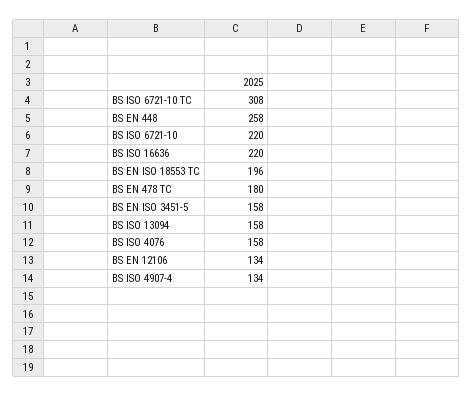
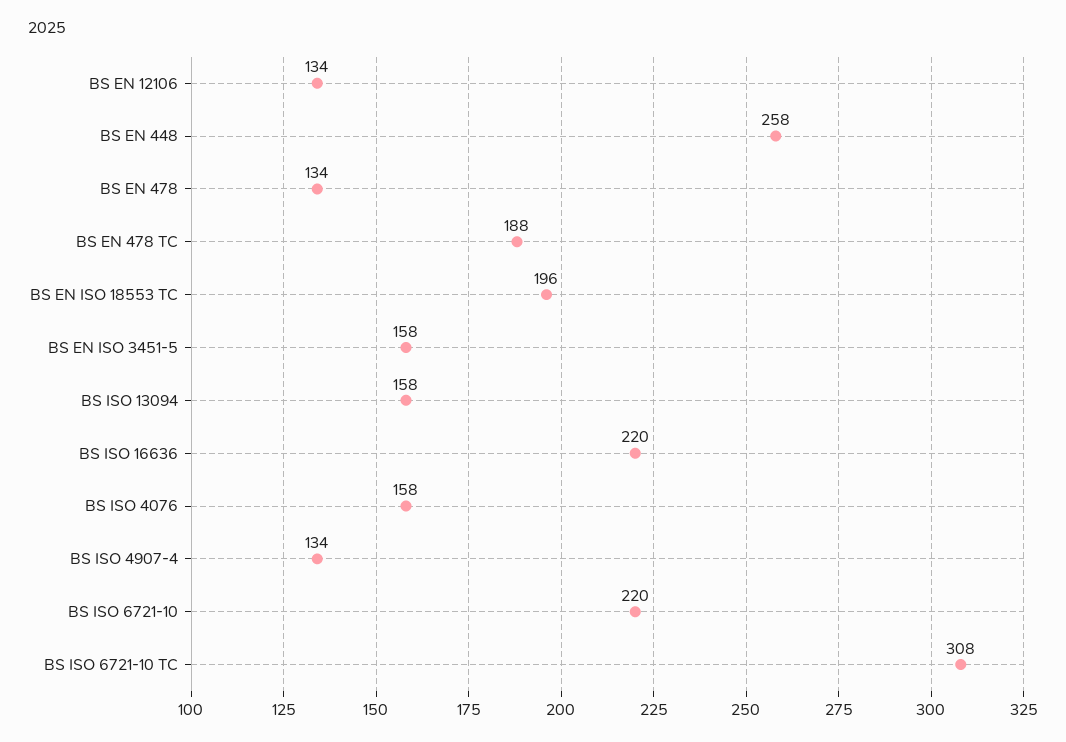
  {
    "BS ISO 6721-10 TC": 308,
    "BS EN 448": 258,
    "BS ISO 6721-10": 220,
    "BS ISO 16636": 220,
    "BS EN ISO 18553 TC": 196,
-   "BS EN 478 TC": 180,
+   "BS EN 478 TC": 188,
    "BS EN ISO 3451-5": 158,
    "BS ISO 13094": 158,
    "BS ISO 4076": 158,
    "BS EN 12106": 134,
-   "BS ISO 4907-4": 134
+   "BS ISO 4907-4": 134,
+   "BS EN 478": 134
  }

